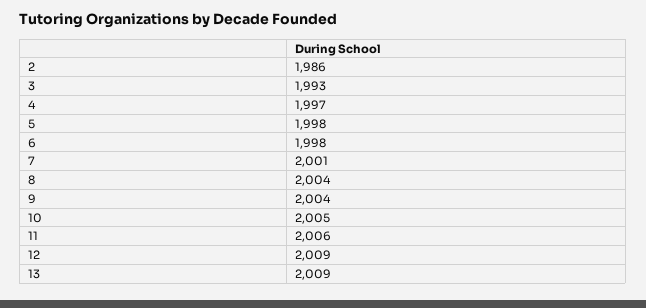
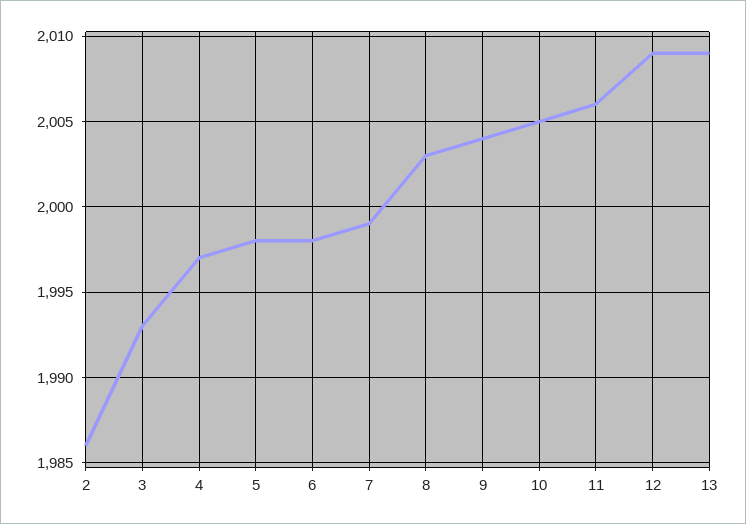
  {
    "2": 1986,
    "3": 1993,
    "4": 1997,
    "5": 1998,
    "6": 1998,
-   "7": 2001,
+   "7": 1999,
-   "8": 2004,
+   "8": 2003,
    "9": 2004,
    "10": 2005,
    "11": 2006,
    "12": 2009,
    "13": 2009
  }

